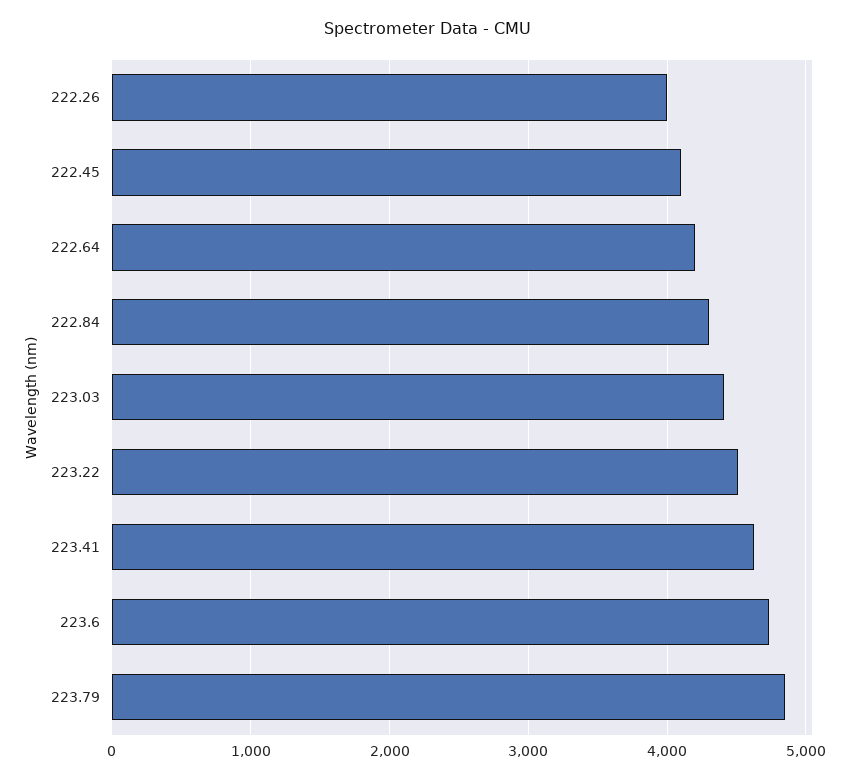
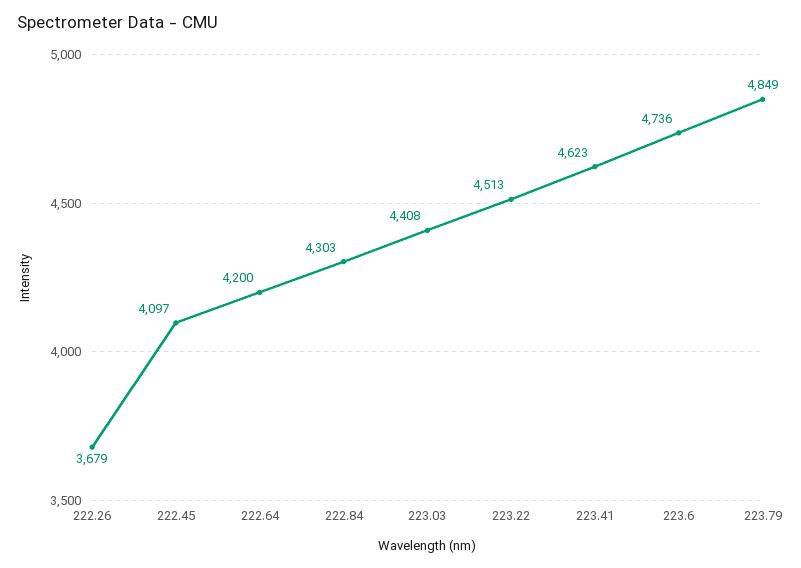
  {
-   "222.26": 4000,
+   "222.26": 3679,
    "222.45": 4097,
    "222.64": 4200,
    "222.84": 4303,
    "223.03": 4408,
    "223.22": 4513,
    "223.41": 4623,
    "223.6": 4736,
    "223.79": 4849
  }

